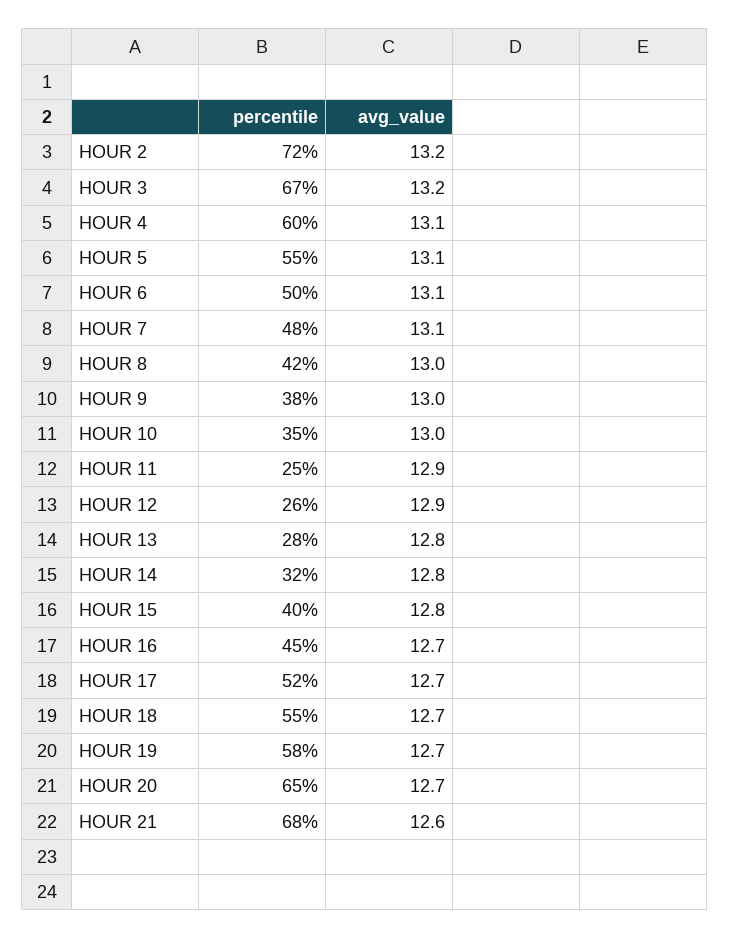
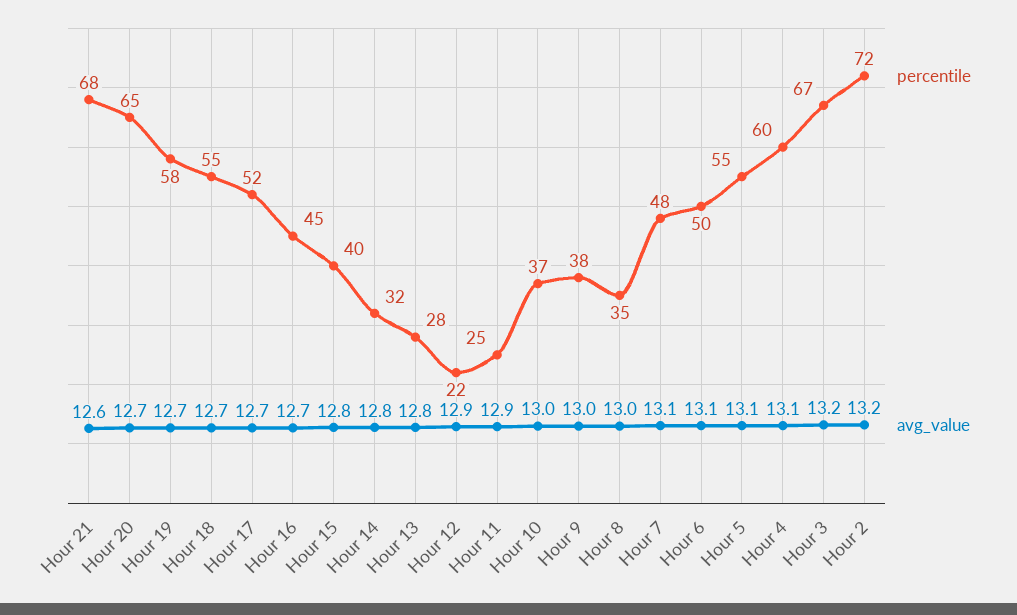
  {
    "percentile": {
      "HOUR 2": 72,
      "HOUR 3": 67,
      "HOUR 4": 60,
      "HOUR 5": 55,
      "HOUR 6": 50,
      "HOUR 7": 48,
-     "HOUR 8": 42,
+     "HOUR 8": 35,
      "HOUR 9": 38,
-     "HOUR 10": 35,
+     "HOUR 10": 37,
      "HOUR 11": 25,
-     "HOUR 12": 26,
+     "HOUR 12": 22,
      "HOUR 13": 28,
      "HOUR 14": 32,
      "HOUR 15": 40,
      "HOUR 16": 45,
      "HOUR 17": 52,
      "HOUR 18": 55,
      "HOUR 19": 58,
      "HOUR 20": 65,
      "HOUR 21": 68
    },
    "avg_value": {
      "HOUR 2": 13.2,
      "HOUR 3": 13.2,
      "HOUR 4": 13.1,
      "HOUR 5": 13.1,
      "HOUR 6": 13.1,
      "HOUR 7": 13.1,
      "HOUR 8": 13,
      "HOUR 9": 13,
      "HOUR 10": 13,
      "HOUR 11": 12.9,
      "HOUR 12": 12.9,
      "HOUR 13": 12.8,
      "HOUR 14": 12.8,
      "HOUR 15": 12.8,
      "HOUR 16": 12.7,
      "HOUR 17": 12.7,
      "HOUR 18": 12.7,
      "HOUR 19": 12.7,
      "HOUR 20": 12.7,
      "HOUR 21": 12.6
    }
  }

